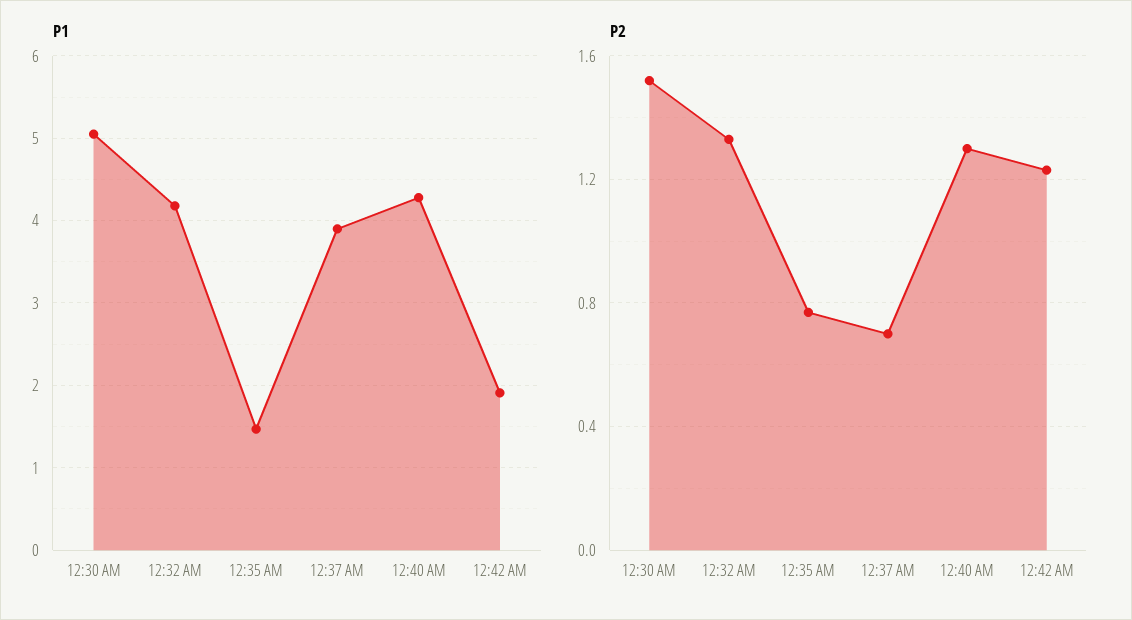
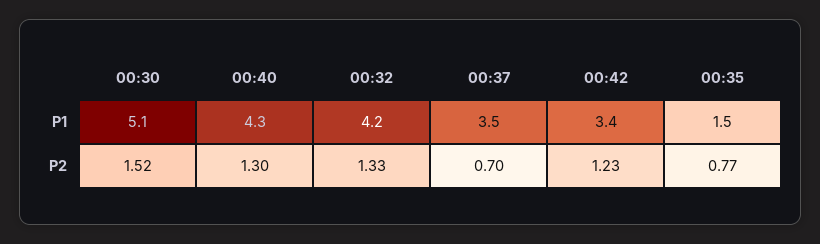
  {
    "P1": {
      "12:30 AM": 5.1,
      "12:32 AM": 4.2,
      "12:35 AM": 1.5,
-     "12:37 AM": 3.9,
+     "12:37 AM": 3.5,
      "12:40 AM": 4.3,
-     "12:42 AM": 1.9
+     "12:42 AM": 3.4
    },
    "P2": {
      "12:30 AM": 1.52,
      "12:32 AM": 1.33,
      "12:35 AM": 0.77,
      "12:37 AM": 0.7,
      "12:40 AM": 1.3,
      "12:42 AM": 1.23
    }
  }

